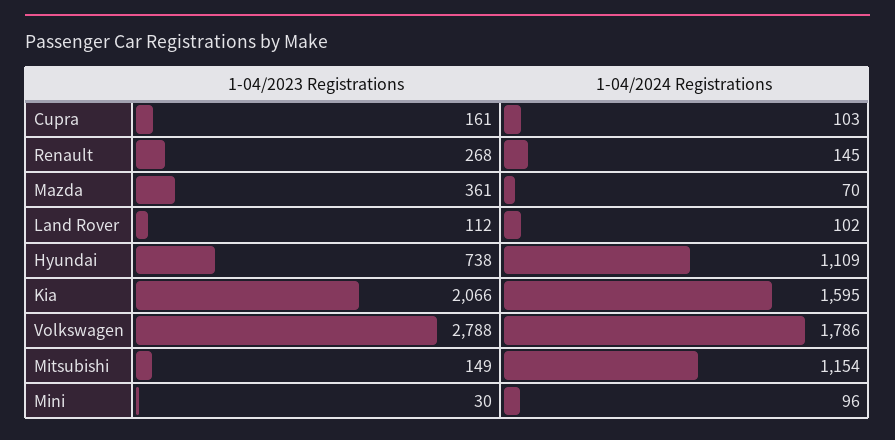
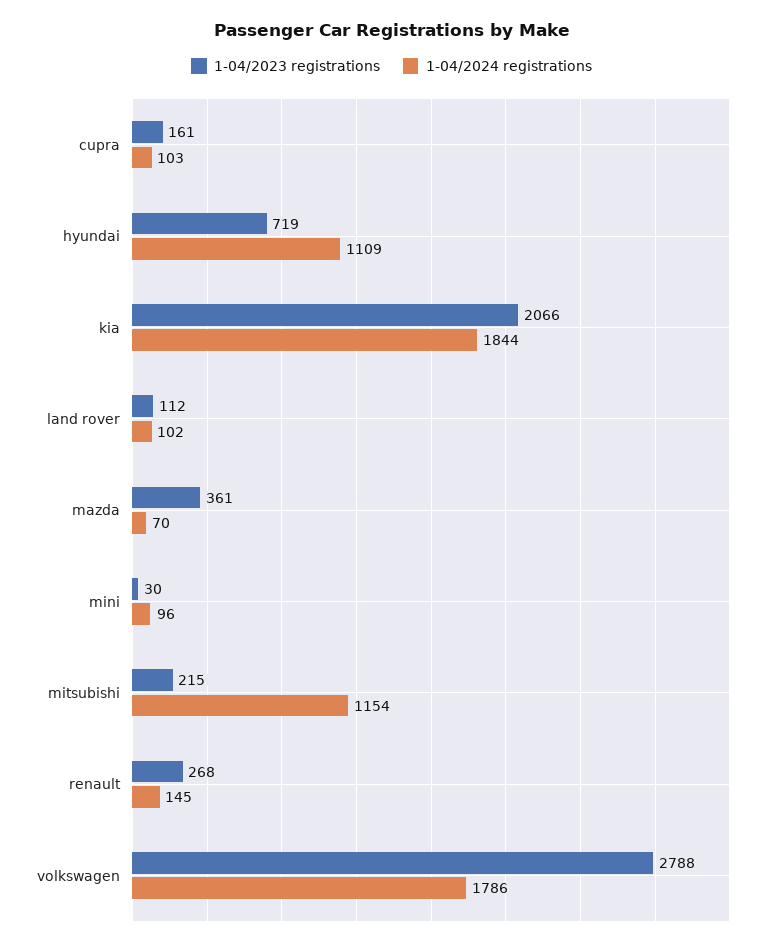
  {
    "1-04/2023 Registrations": {
      "Cupra": 161,
      "Renault": 268,
      "Mazda": 361,
      "Land Rover": 112,
-     "Hyundai": 738,
+     "Hyundai": 719,
      "Kia": 2066,
      "Volkswagen": 2788,
-     "Mitsubishi": 149,
+     "Mitsubishi": 215,
      "Mini": 30
    },
    "1-04/2024 Registrations": {
      "Cupra": 103,
      "Renault": 145,
      "Mazda": 70,
      "Land Rover": 102,
      "Hyundai": 1109,
-     "Kia": 1595,
+     "Kia": 1844,
      "Volkswagen": 1786,
      "Mitsubishi": 1154,
      "Mini": 96
    }
  }

